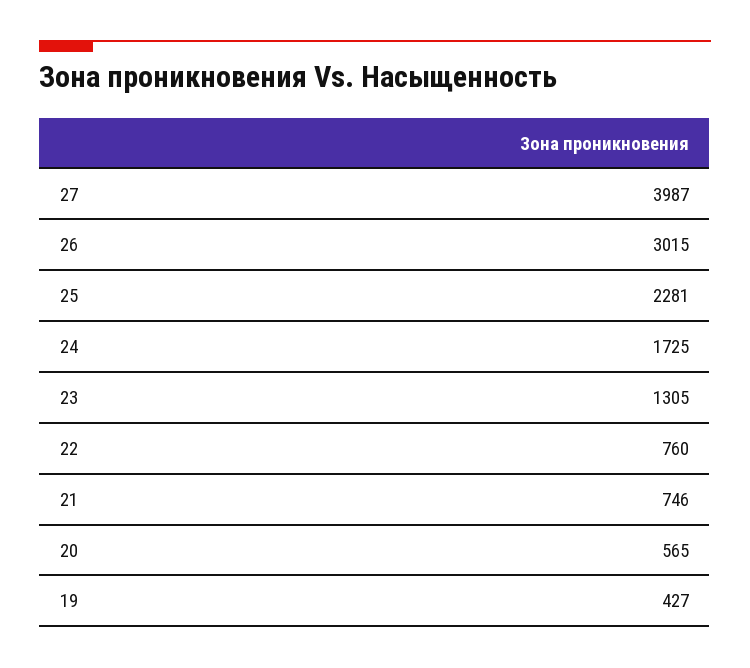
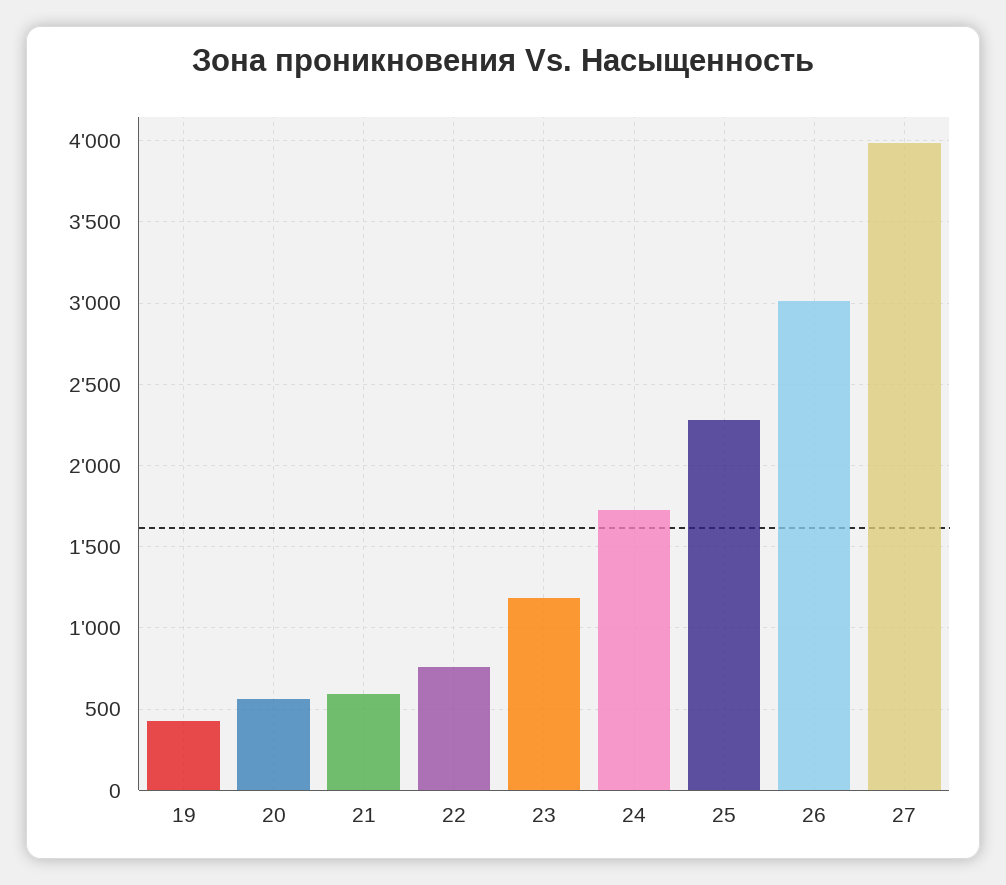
  {
    "27": 3987,
    "26": 3015,
    "25": 2281,
    "24": 1725,
-   "23": 1305,
+   "23": 1200,
    "22": 760,
-   "21": 746,
+   "21": 600,
    "20": 565,
    "19": 427
  }

